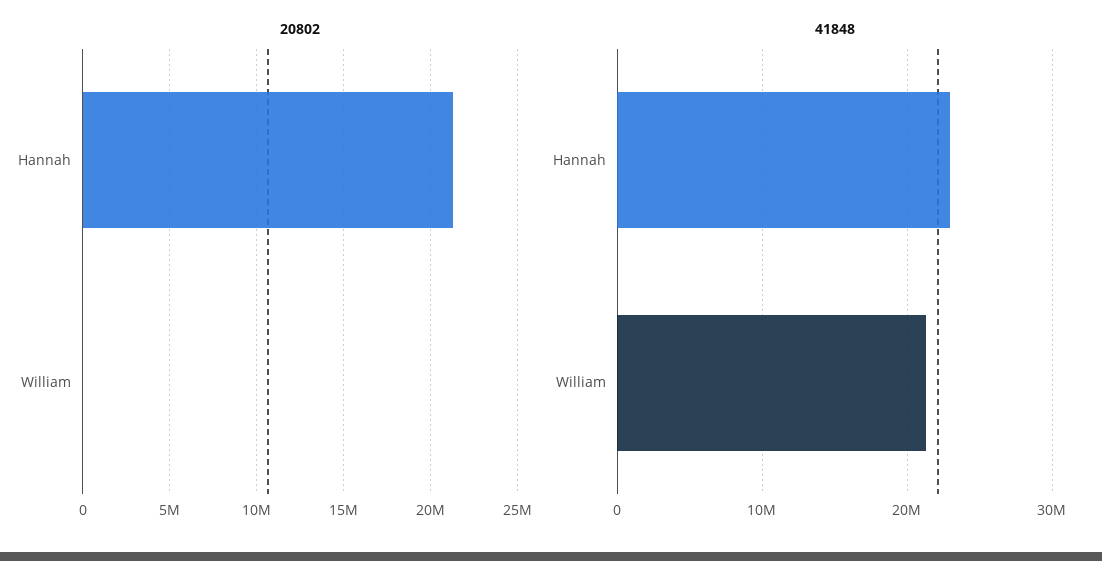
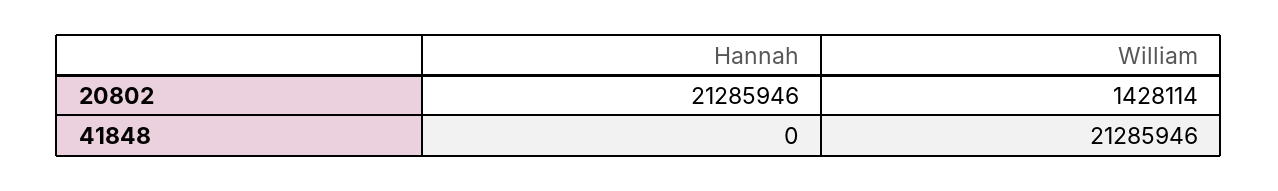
  {
    "20802": {
      "Hannah": 21285946,
-     "William": 0
+     "William": 1428114
    },
    "41848": {
-     "Hannah": 23000000,
+     "Hannah": 0,
      "William": 21285946
    }
  }

